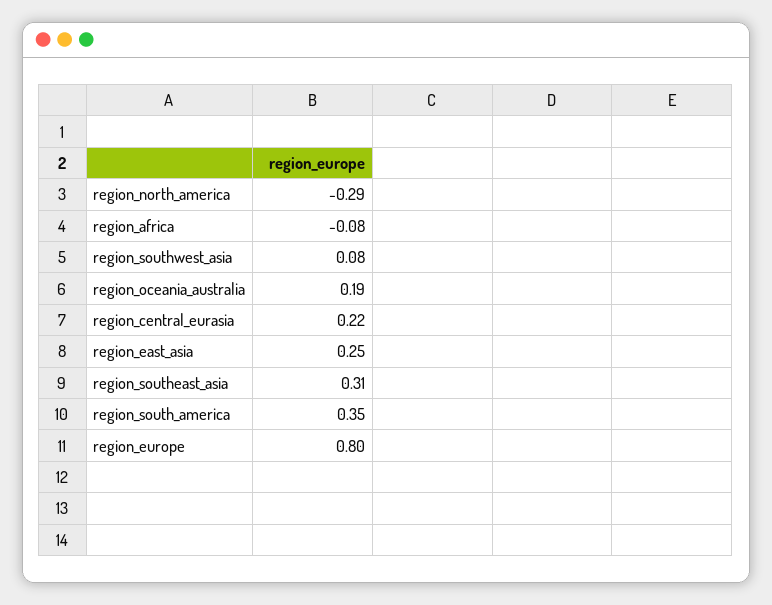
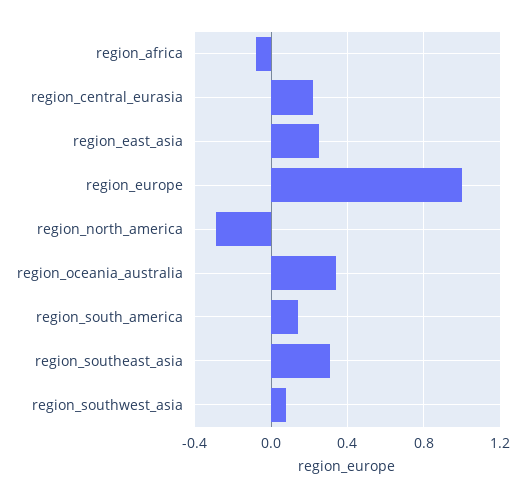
  {
    "region_north_america": -0.29,
    "region_africa": -0.08,
    "region_southwest_asia": 0.08,
-   "region_oceania_australia": 0.19,
+   "region_oceania_australia": 0.35,
    "region_central_eurasia": 0.22,
    "region_east_asia": 0.25,
    "region_southeast_asia": 0.31,
-   "region_south_america": 0.35,
+   "region_south_america": 0.15,
-   "region_europe": 0.8
+   "region_europe": 1
  }

